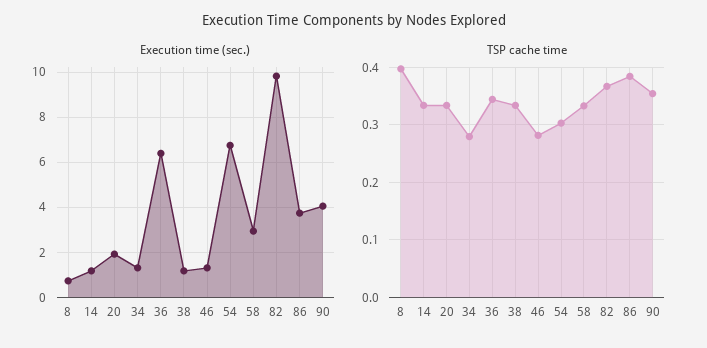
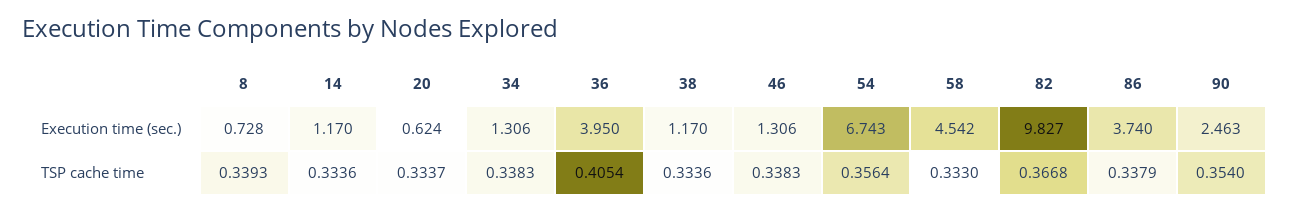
  {
    "Execution time (sec.)": {
      "8": 0.728,
      "14": 1.17,
-     "20": 2,
+     "20": 0.624,
      "34": 1.306,
-     "36": 6.5,
+     "36": 3.95,
      "38": 1.17,
      "46": 1.306,
      "54": 6.743,
-     "58": 3,
+     "58": 4.542,
      "82": 9.827,
      "86": 3.74,
-     "90": 4
+     "90": 2.463
    },
    "TSP cache time": {
-     "8": 0.4,
+     "8": 0.3393,
      "14": 0.3336,
      "20": 0.3337,
-     "34": 0.28,
+     "34": 0.3383,
-     "36": 0.34,
+     "36": 0.4054,
      "38": 0.3336,
-     "46": 0.28,
+     "46": 0.3383,
-     "54": 0.3,
+     "54": 0.3564,
      "58": 0.333,
      "82": 0.3668,
-     "86": 0.38,
+     "86": 0.3379,
      "90": 0.354
    }
  }

